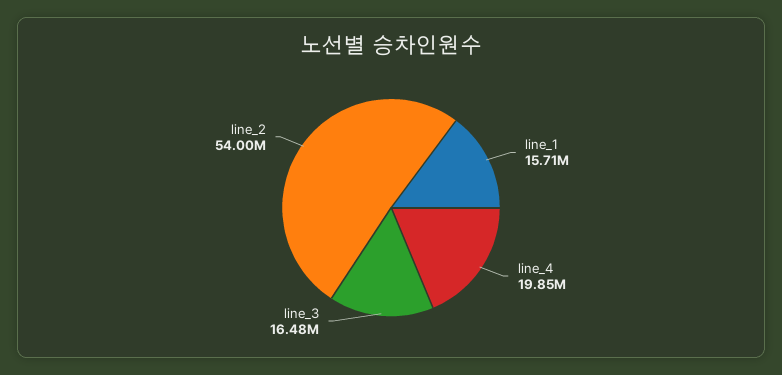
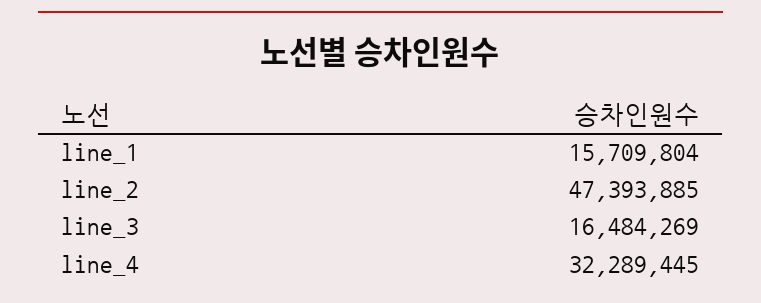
  {
    "line_1": 15709804,
-   "line_4": 19850000,
+   "line_4": 32289445,
    "line_3": 16484269,
-   "line_2": 54000000
+   "line_2": 47393885
  }

